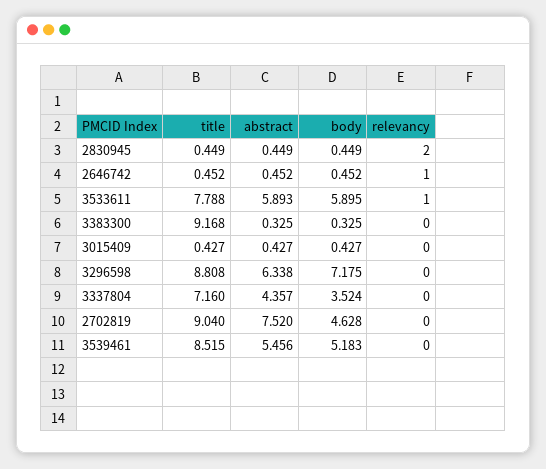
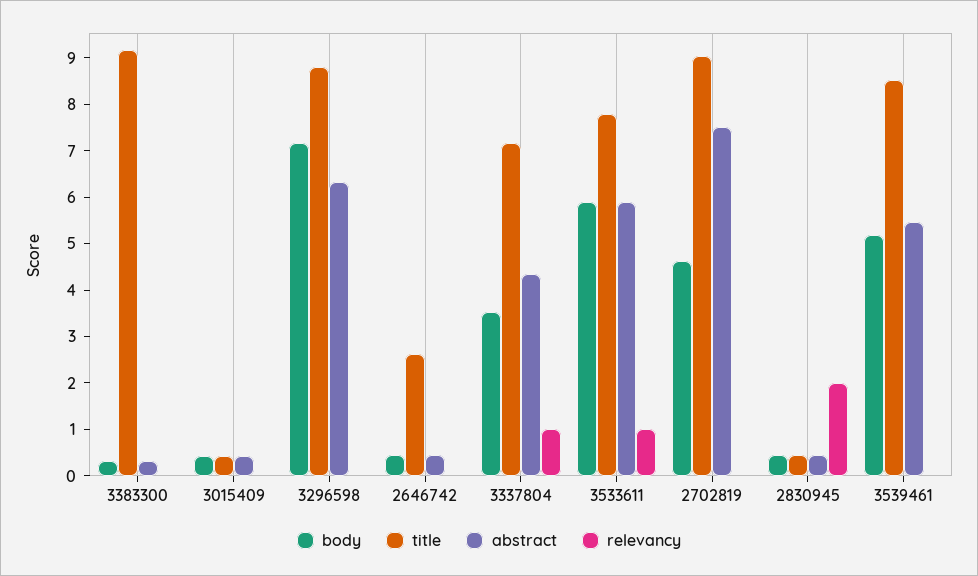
  {
    "title": {
      "2830945": 0.449,
-     "2646742": 0.452,
+     "2646742": 2.6,
      "3533611": 7.788,
      "3383300": 9.168,
      "3015409": 0.427,
      "3296598": 8.808,
      "3337804": 7.16,
      "2702819": 9.04,
      "3539461": 8.515
    },
    "abstract": {
      "2830945": 0.449,
      "2646742": 0.452,
      "3533611": 5.893,
      "3383300": 0.325,
      "3015409": 0.427,
      "3296598": 6.338,
      "3337804": 4.357,
      "2702819": 7.52,
      "3539461": 5.456
    },
    "body": {
      "2830945": 0.449,
      "2646742": 0.452,
      "3533611": 5.895,
      "3383300": 0.325,
      "3015409": 0.427,
      "3296598": 7.175,
      "3337804": 3.524,
      "2702819": 4.628,
      "3539461": 5.183
    },
    "relevancy": {
      "2830945": 2,
-     "2646742": 1,
+     "2646742": 0,
      "3533611": 1,
      "3383300": 0,
      "3015409": 0,
      "3296598": 0,
-     "3337804": 0,
+     "3337804": 1,
      "2702819": 0,
      "3539461": 0
    }
  }

